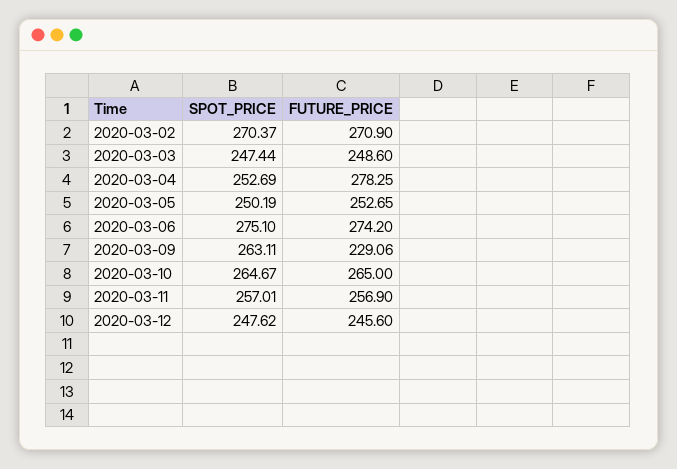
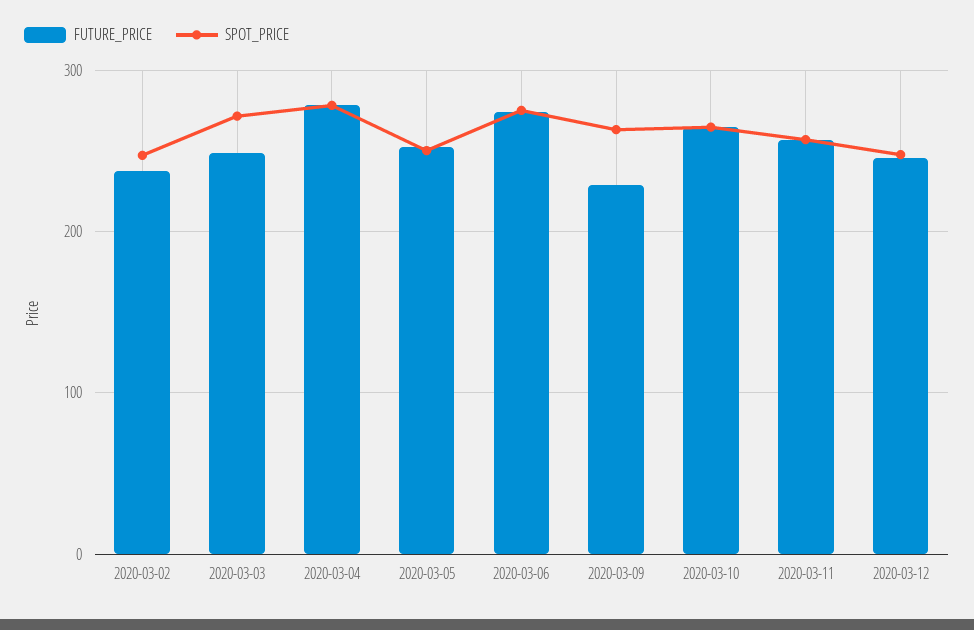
  {
    "SPOT_PRICE": {
-     "2020-03-02": 270.37,
+     "2020-03-02": 250,
-     "2020-03-03": 247.44,
+     "2020-03-03": 270,
-     "2020-03-04": 252.69,
+     "2020-03-04": 280,
      "2020-03-05": 250.19,
      "2020-03-06": 275.1,
      "2020-03-09": 263.11,
      "2020-03-10": 264.67,
      "2020-03-11": 257.01,
      "2020-03-12": 247.62
    },
    "FUTURE_PRICE": {
-     "2020-03-02": 270.9,
+     "2020-03-02": 240,
      "2020-03-03": 248.6,
      "2020-03-04": 278.25,
      "2020-03-05": 252.65,
      "2020-03-06": 274.2,
      "2020-03-09": 229.06,
      "2020-03-10": 265,
      "2020-03-11": 256.9,
      "2020-03-12": 245.6
    }
  }

